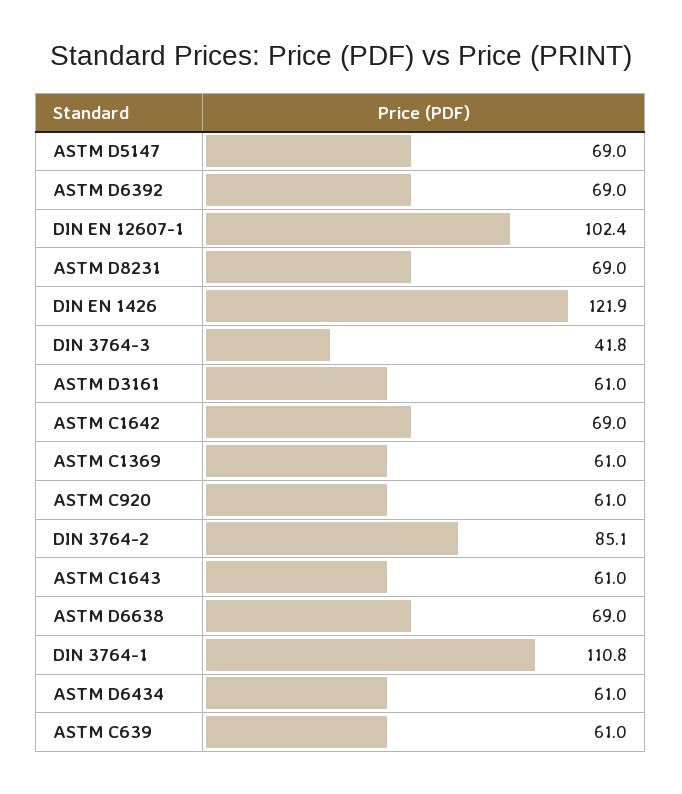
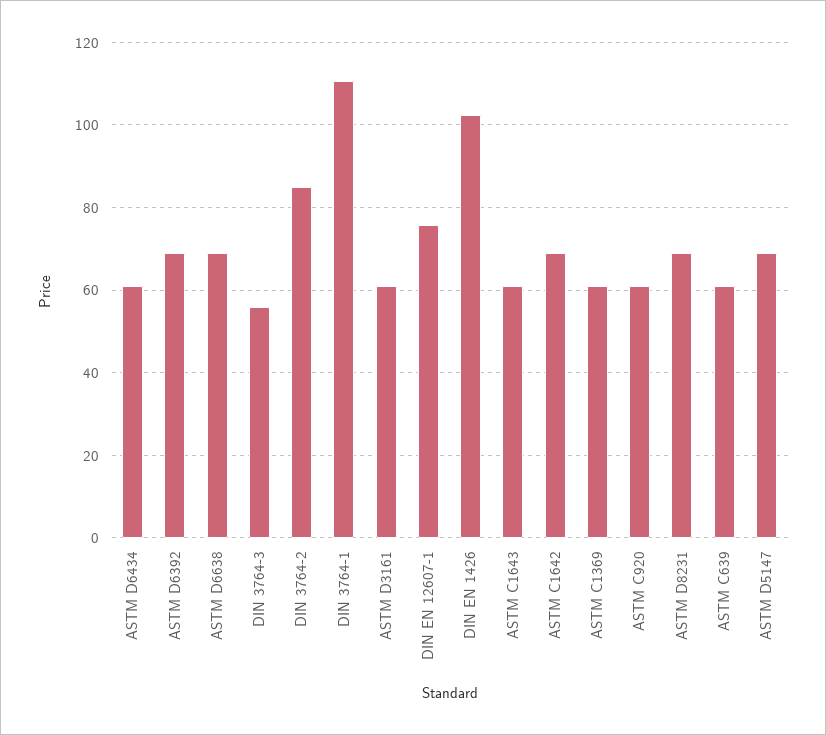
  {
    "ASTM D5147": 69,
    "ASTM D6392": 69,
-   "DIN EN 12607-1": 102.4,
+   "DIN EN 12607-1": 76,
    "ASTM D8231": 69,
-   "DIN EN 1426": 121.9,
+   "DIN EN 1426": 102,
-   "DIN 3764-3": 41.8,
+   "DIN 3764-3": 56,
    "ASTM D3161": 61,
    "ASTM C1642": 69,
    "ASTM C1369": 61,
    "ASTM C920": 61,
    "DIN 3764-2": 85.1,
    "ASTM C1643": 61,
    "ASTM D6638": 69,
    "DIN 3764-1": 110.8,
    "ASTM D6434": 61,
    "ASTM C639": 61
  }

